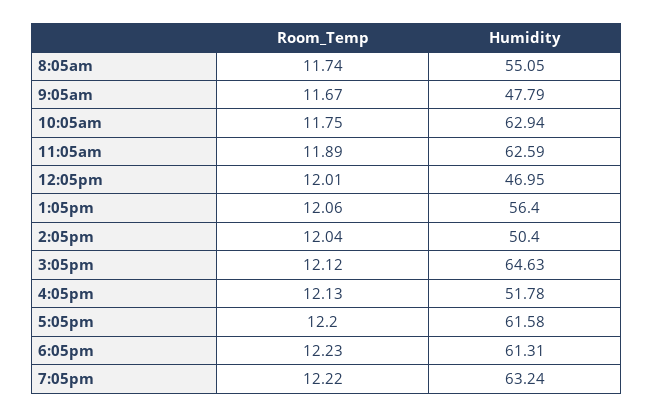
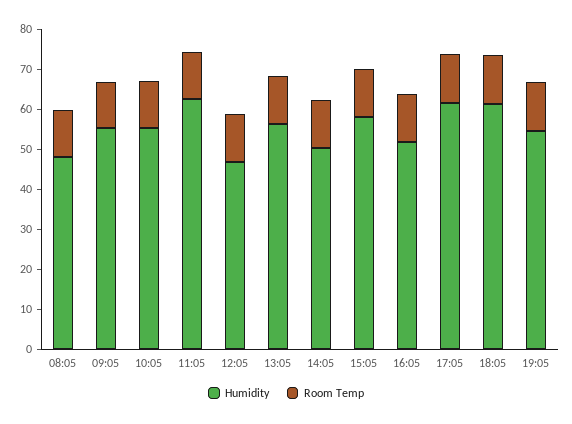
  {
    "Room_Temp": {
      "8:05am": 11.74,
      "9:05am": 11.67,
      "10:05am": 11.75,
      "11:05am": 11.89,
      "12:05pm": 12.01,
      "1:05pm": 12.06,
      "2:05pm": 12.04,
      "3:05pm": 12.12,
      "4:05pm": 12.13,
      "5:05pm": 12.2,
      "6:05pm": 12.23,
      "7:05pm": 12.22
    },
    "Humidity": {
-     "8:05am": 55.05,
+     "8:05am": 47.5,
-     "9:05am": 47.79,
+     "9:05am": 55,
-     "10:05am": 62.94,
+     "10:05am": 55,
      "11:05am": 62.59,
      "12:05pm": 46.95,
      "1:05pm": 56.4,
      "2:05pm": 50.4,
-     "3:05pm": 64.63,
+     "3:05pm": 57.5,
      "4:05pm": 51.78,
      "5:05pm": 61.58,
      "6:05pm": 61.31,
-     "7:05pm": 63.24
+     "7:05pm": 55
    }
  }

